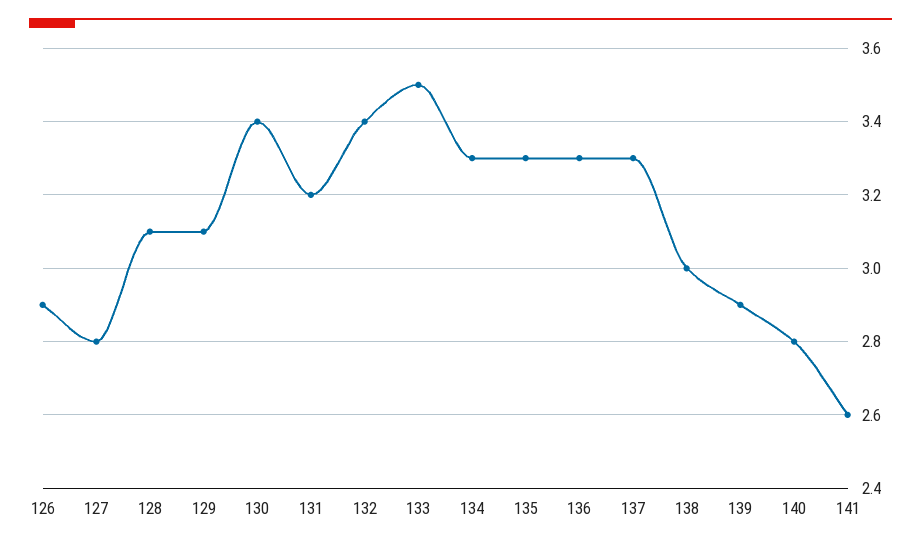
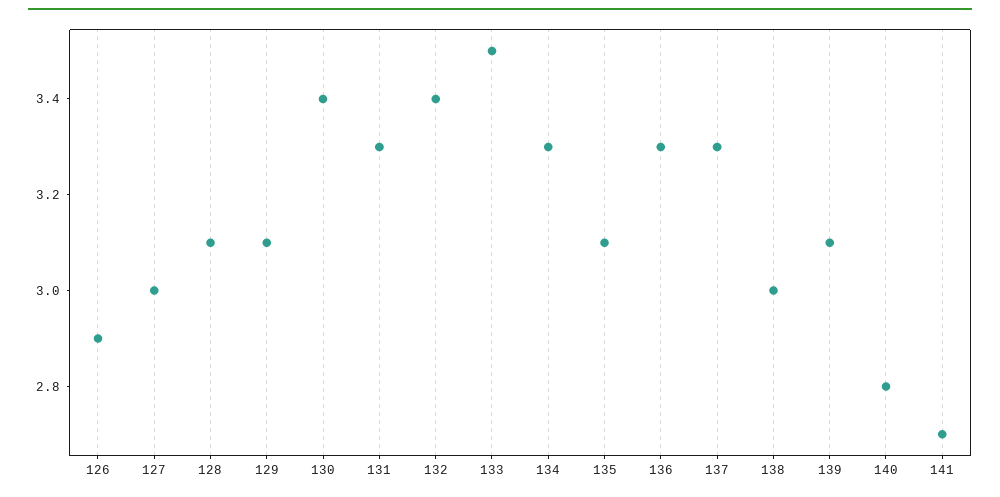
  {
    "126": 2.9,
-   "127": 2.8,
+   "127": 3,
    "128": 3.1,
    "129": 3.1,
    "130": 3.4,
-   "131": 3.2,
+   "131": 3.3,
    "132": 3.4,
    "133": 3.5,
    "134": 3.3,
-   "135": 3.3,
+   "135": 3.1,
    "136": 3.3,
    "137": 3.3,
    "138": 3,
-   "139": 2.9,
+   "139": 3.1,
    "140": 2.8,
-   "141": 2.6
+   "141": 2.7
  }

